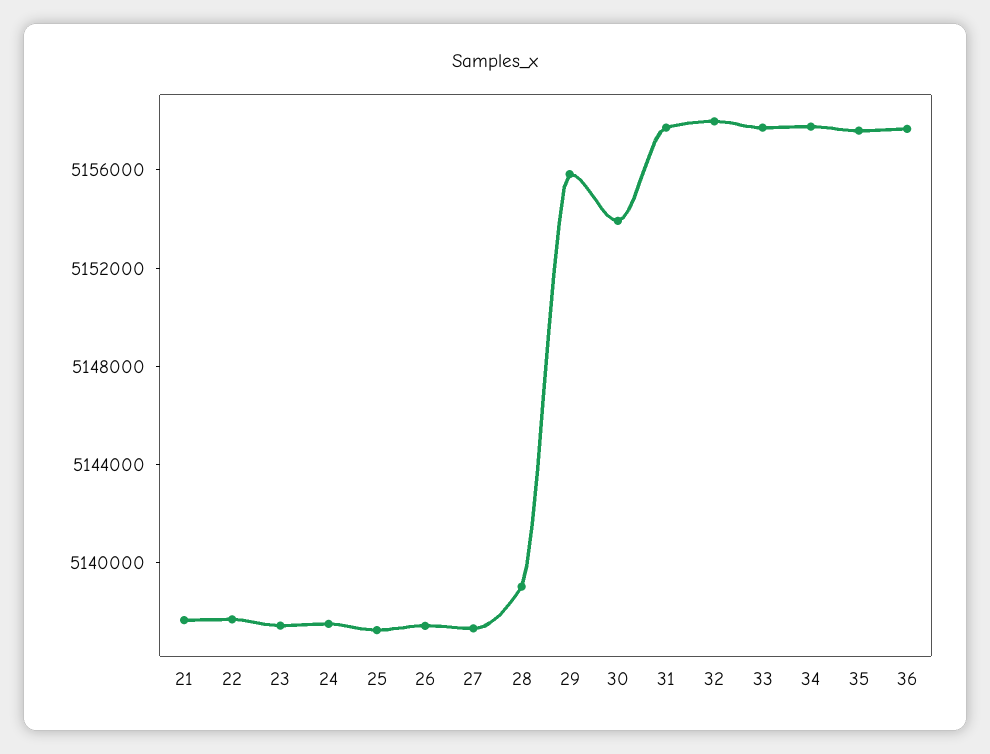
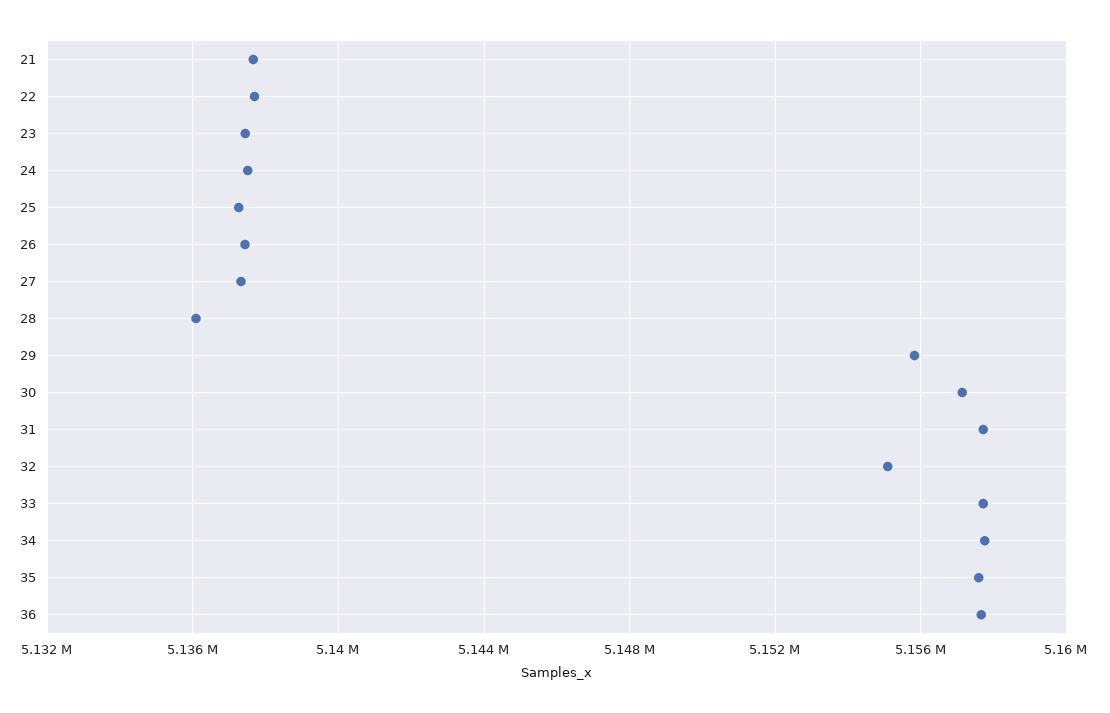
  {
    "21": 5137500,
    "22": 5137500,
    "23": 5137500,
    "24": 5137500,
    "25": 5137500,
    "26": 5137500,
    "27": 5137500,
-   "28": 5139000,
+   "28": 5136000,
    "29": 5156000,
-   "30": 5154000,
+   "30": 5157000,
    "31": 5157500,
-   "32": 5158000,
+   "32": 5155000,
    "33": 5157500,
    "34": 5158000,
    "35": 5157500,
    "36": 5157500
  }

